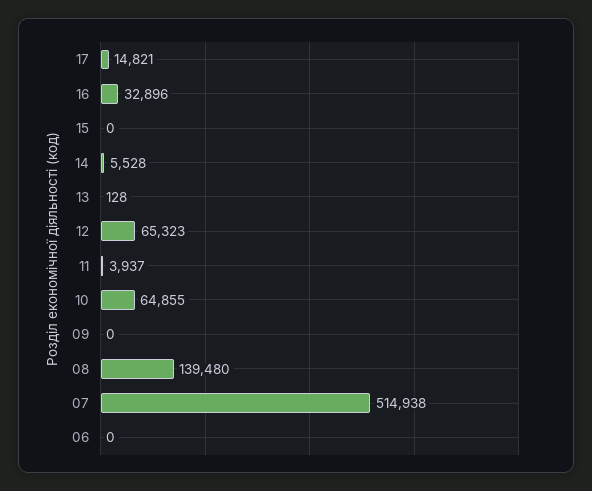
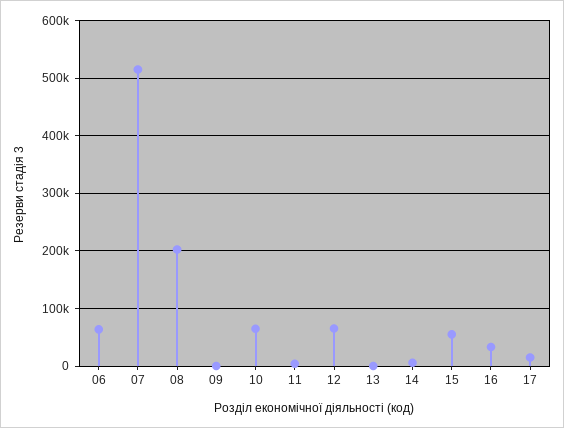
  {
    "17": 14821,
    "16": 32896,
-   "15": 0,
+   "15": 60000,
    "14": 5528,
    "13": 128,
    "12": 65323,
    "11": 3937,
    "10": 64855,
    "09": 0,
-   "08": 139480,
+   "08": 200000,
    "07": 514938,
-   "06": 0
+   "06": 60000
  }

